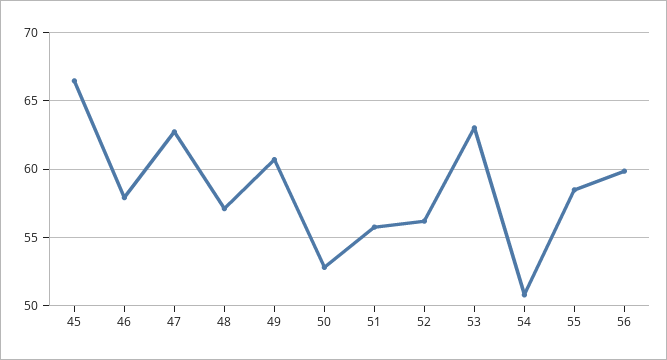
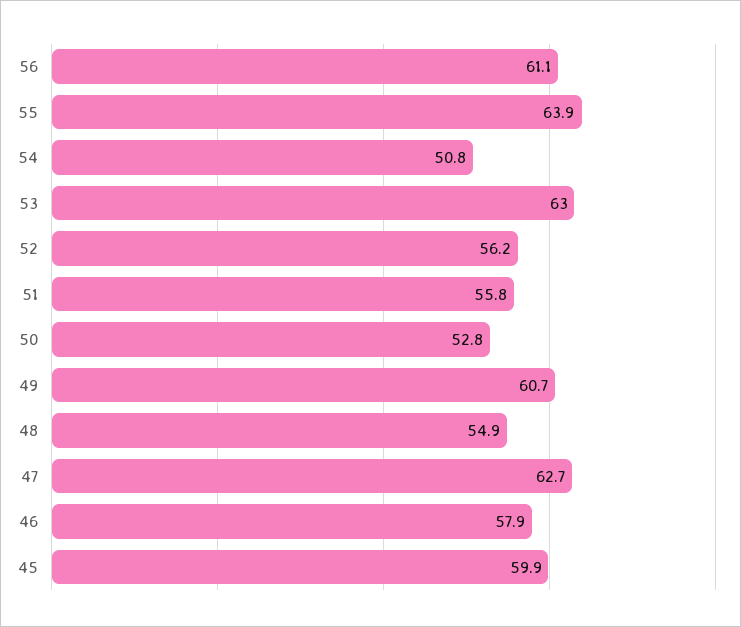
  {
-   "45": 66.5,
+   "45": 59.9,
    "46": 57.9,
    "47": 62.7,
-   "48": 57,
+   "48": 54.9,
    "49": 60.7,
    "50": 52.8,
    "51": 55.8,
    "52": 56.2,
    "53": 63,
    "54": 50.8,
-   "55": 58.5,
+   "55": 63.9,
-   "56": 60
+   "56": 61.1
  }

